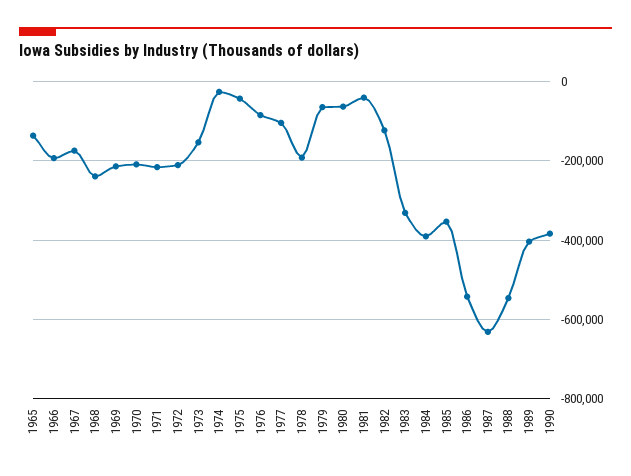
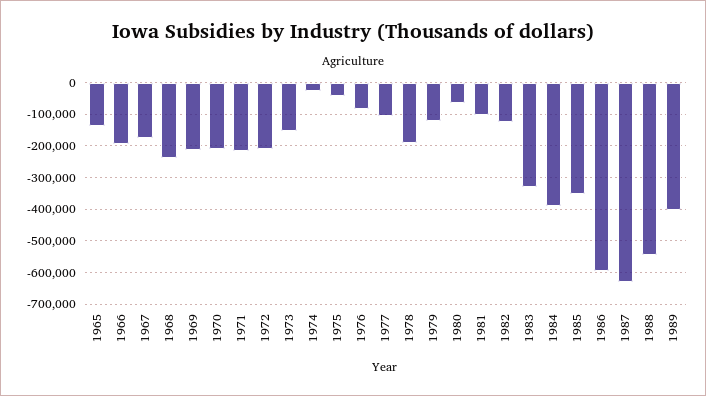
  {
    "1965": -140000,
    "1966": -200000,
    "1967": -180000,
    "1968": -240000,
    "1969": -220000,
    "1970": -200000,
    "1971": -220000,
    "1972": -220000,
    "1973": -160000,
    "1974": -20000,
    "1975": -40000,
    "1976": -80000,
    "1977": -100000,
    "1978": -200000,
-   "1979": -60000,
+   "1979": -120000,
    "1980": -60000,
-   "1981": -40000,
+   "1981": -100000,
    "1982": -120000,
    "1983": -340000,
    "1984": -400000,
    "1985": -360000,
-   "1986": -540000,
+   "1986": -600000,
    "1987": -640000,
    "1988": -540000,
-   "1989": -400000,
+   "1989": -400000
-   "1990": -380000
  }

